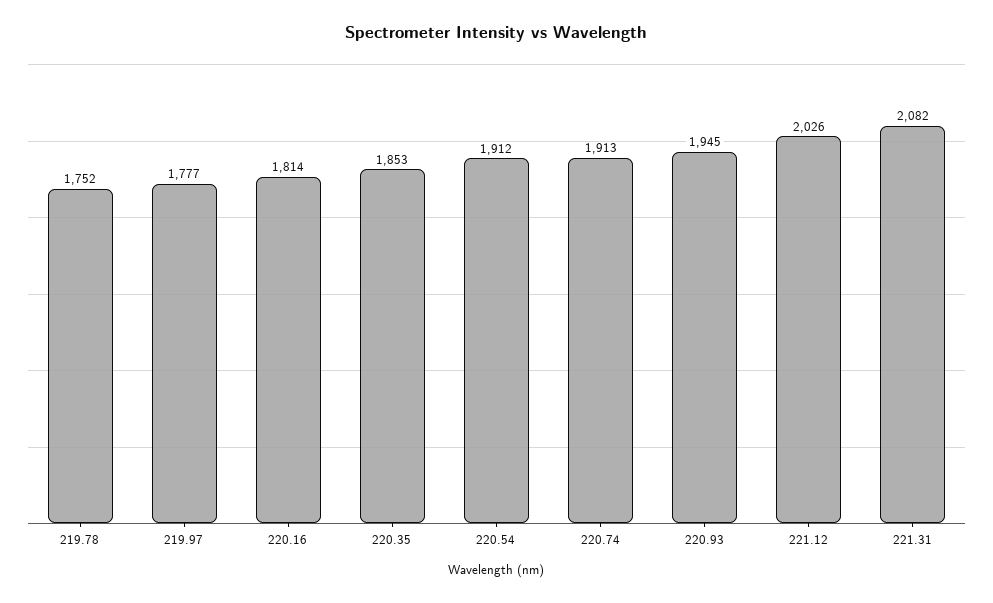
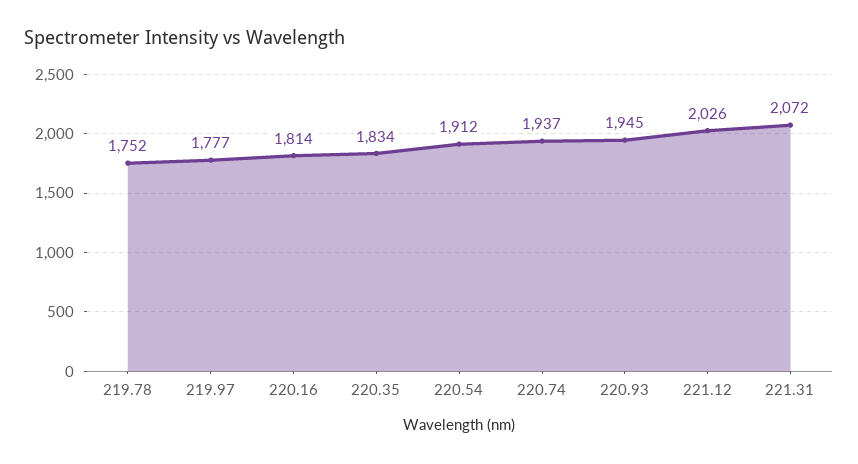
  {
    "219.78": 1752,
    "219.97": 1777,
    "220.16": 1814,
-   "220.35": 1853,
+   "220.35": 1834,
    "220.54": 1912,
-   "220.74": 1913,
+   "220.74": 1937,
    "220.93": 1945,
    "221.12": 2026,
-   "221.31": 2082
+   "221.31": 2072
  }

